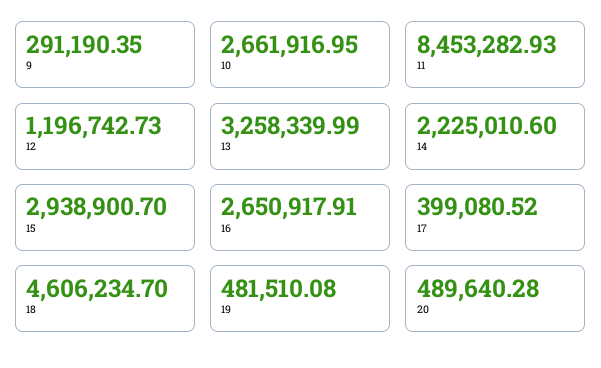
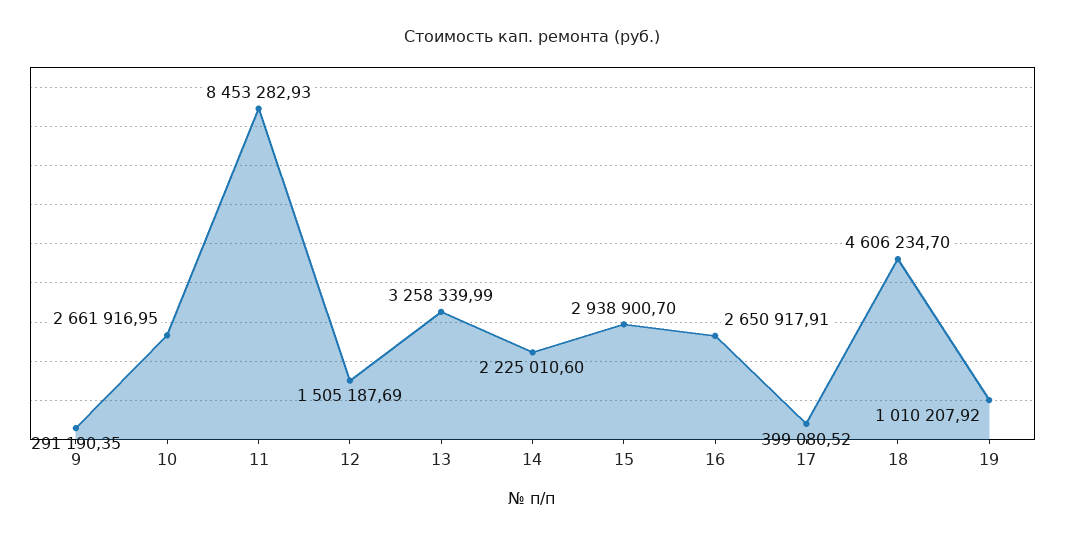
  {
    "9": 291190.35,
    "10": 2661916.95,
    "11": 8453282.93,
-   "12": 1196742.73,
+   "12": 1505187.69,
    "13": 3258339.99,
    "14": 2225010.6,
    "15": 2938900.7,
    "16": 2650917.91,
    "17": 399080.52,
    "18": 4606234.7,
-   "19": 481510.08,
+   "19": 1010207.92
-   "20": 489640.28
  }

